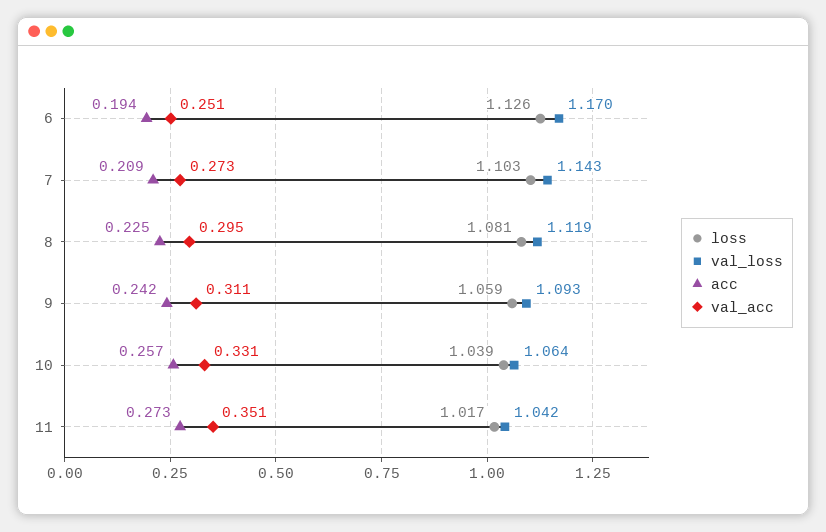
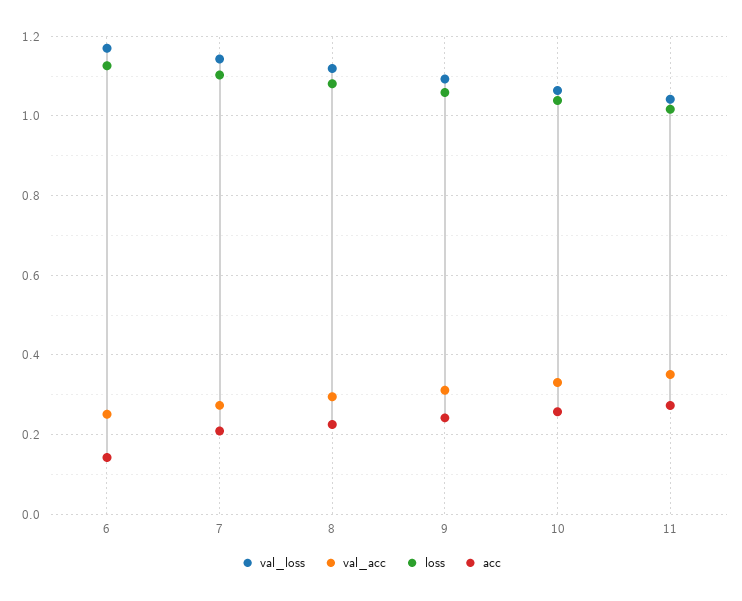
  {
    "loss": {
      "6": 1.126,
      "7": 1.103,
      "8": 1.081,
      "9": 1.059,
      "10": 1.039,
      "11": 1.017
    },
    "val_loss": {
      "6": 1.17,
      "7": 1.143,
      "8": 1.119,
      "9": 1.093,
      "10": 1.064,
      "11": 1.042
    },
    "acc": {
-     "6": 0.194,
+     "6": 0.14,
      "7": 0.209,
      "8": 0.225,
      "9": 0.242,
      "10": 0.257,
      "11": 0.273
    },
    "val_acc": {
      "6": 0.251,
      "7": 0.273,
      "8": 0.295,
      "9": 0.311,
      "10": 0.331,
      "11": 0.351
    }
  }

